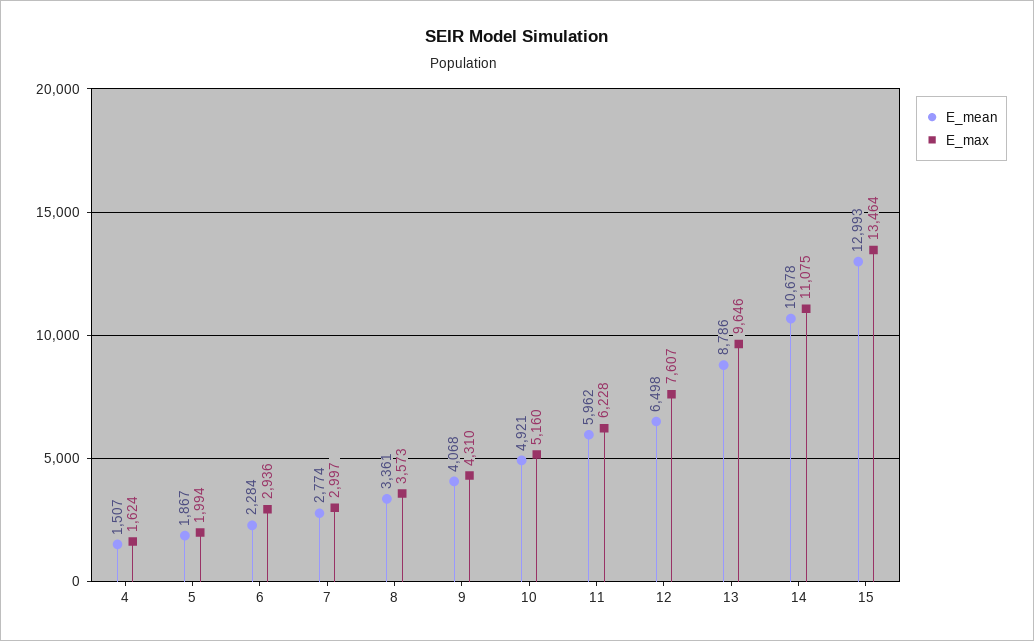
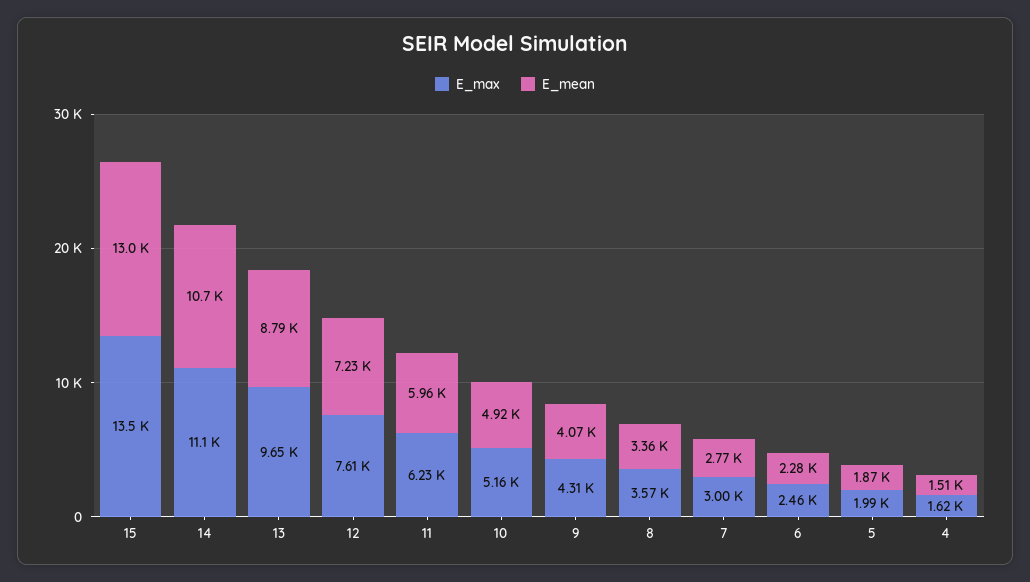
  {
    "E_mean": {
      "4": 1507,
      "5": 1867,
      "6": 2284,
      "7": 2774,
      "8": 3361,
      "9": 4068,
      "10": 4921,
      "11": 5962,
-     "12": 6498,
+     "12": 7230,
      "13": 8786,
      "14": 10678,
      "15": 12993
    },
    "E_max": {
      "4": 1624,
      "5": 1994,
-     "6": 2936,
+     "6": 2460,
      "7": 2997,
      "8": 3573,
      "9": 4310,
      "10": 5160,
      "11": 6228,
      "12": 7607,
      "13": 9646,
      "14": 11075,
      "15": 13464
    }
  }

